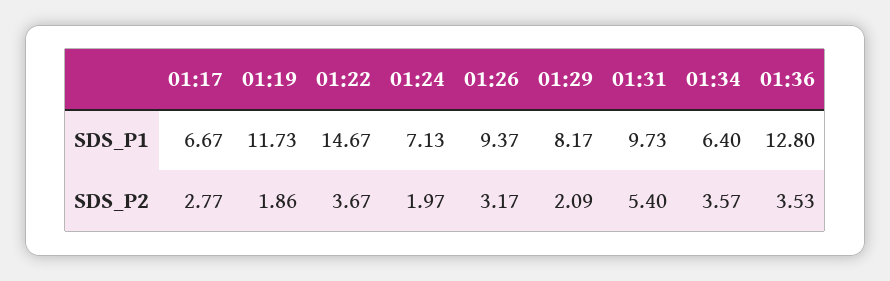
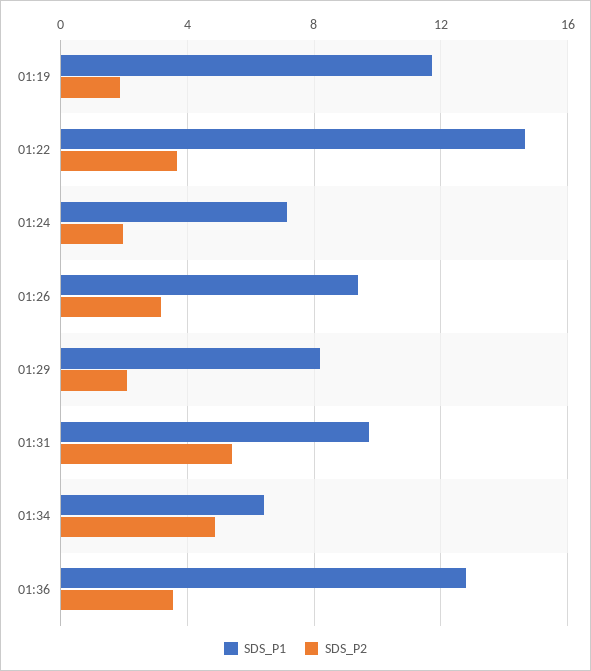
  {
    "SDS_P1": {
-     "01:17": 6.67,
      "01:19": 11.73,
      "01:22": 14.67,
      "01:24": 7.13,
      "01:26": 9.37,
      "01:29": 8.17,
      "01:31": 9.73,
      "01:34": 6.4,
      "01:36": 12.8
    },
    "SDS_P2": {
-     "01:17": 2.77,
      "01:19": 1.86,
      "01:22": 3.67,
      "01:24": 1.97,
      "01:26": 3.17,
      "01:29": 2.09,
      "01:31": 5.4,
-     "01:34": 3.57,
+     "01:34": 5,
      "01:36": 3.53
    }
  }

